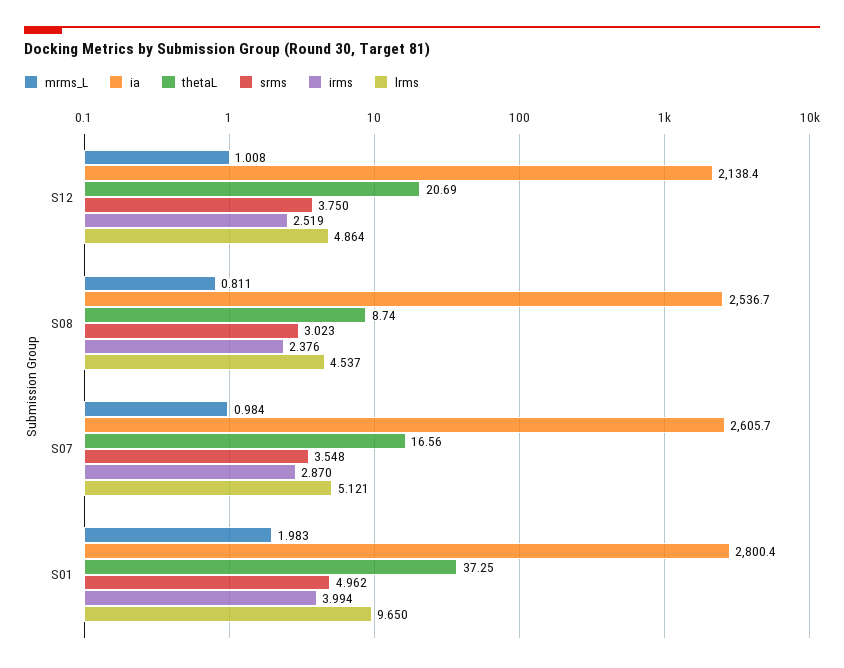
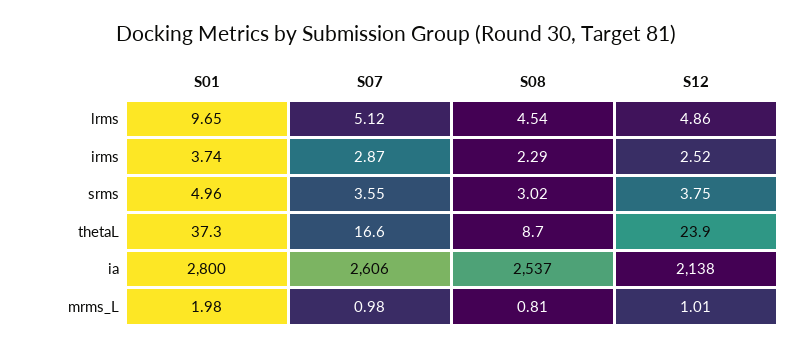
  {
    "mrms_L": {
      "S12": 1.008,
      "S08": 0.811,
      "S07": 0.984,
      "S01": 1.983
    },
    "ia": {
      "S12": 2138.4,
      "S08": 2536.7,
      "S07": 2605.7,
      "S01": 2800.4
    },
    "thetaL": {
-     "S12": 20.69,
+     "S12": 23.9,
      "S08": 8.74,
      "S07": 16.56,
      "S01": 37.25
    },
    "srms": {
      "S12": 3.75,
      "S08": 3.023,
      "S07": 3.548,
      "S01": 4.962
    },
    "irms": {
      "S12": 2.519,
-     "S08": 2.376,
+     "S08": 2.29,
      "S07": 2.87,
-     "S01": 3.994
+     "S01": 3.74
    },
    "lrms": {
      "S12": 4.864,
      "S08": 4.537,
      "S07": 5.121,
      "S01": 9.65
    }
  }

